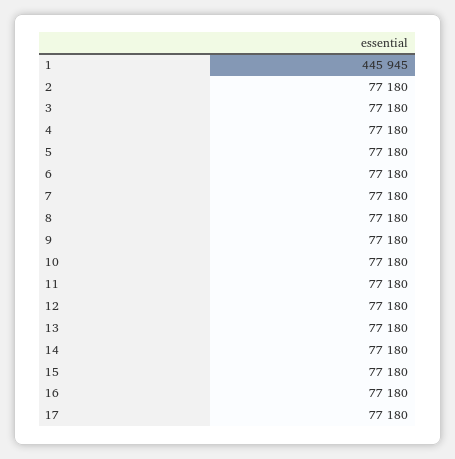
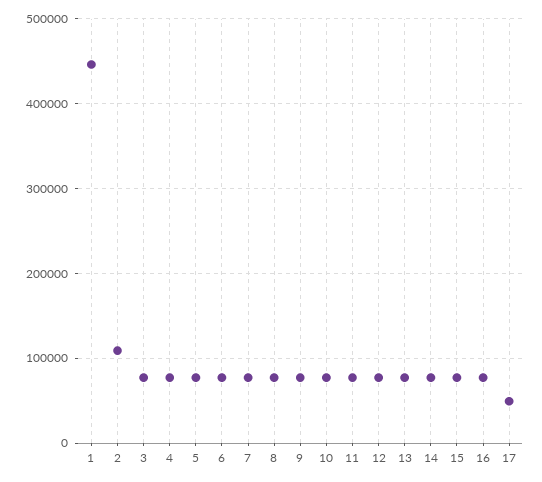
  {
    "1": 445945,
-   "2": 77180,
+   "2": 110000,
    "3": 77180,
    "4": 77180,
    "5": 77180,
    "6": 77180,
    "7": 77180,
    "8": 77180,
    "9": 77180,
    "10": 77180,
    "11": 77180,
    "12": 77180,
    "13": 77180,
    "14": 77180,
    "15": 77180,
    "16": 77180,
-   "17": 77180
+   "17": 50000
  }

